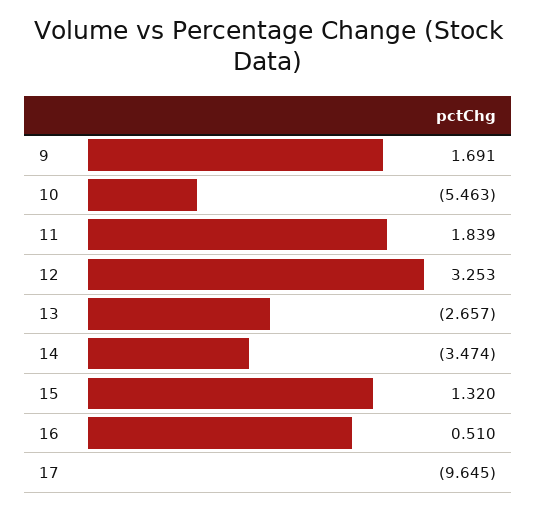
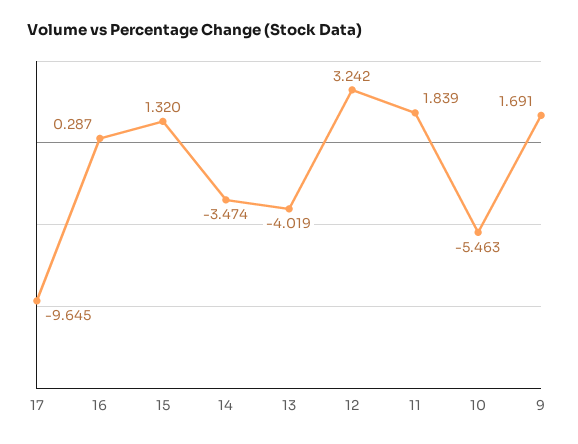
  {
    "9": 1.691,
    "10": -5.463,
    "11": 1.839,
-   "12": 3.253,
+   "12": 3.242,
-   "13": -2.657,
+   "13": -4.019,
    "14": -3.474,
    "15": 1.32,
-   "16": 0.51,
+   "16": 0.287,
    "17": -9.645
  }

